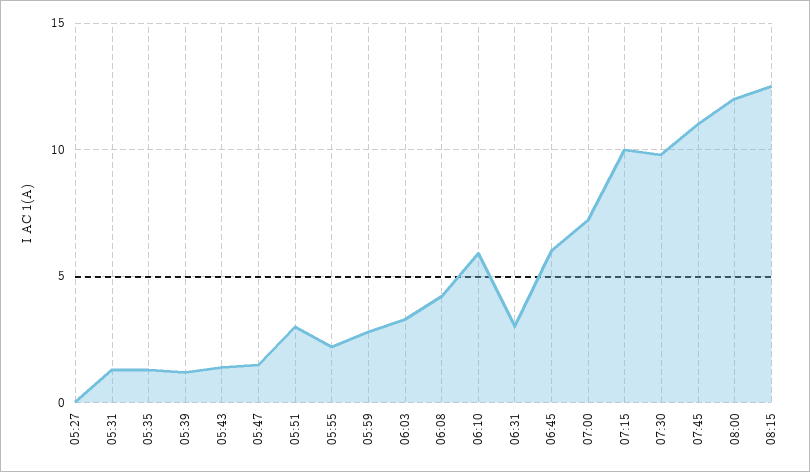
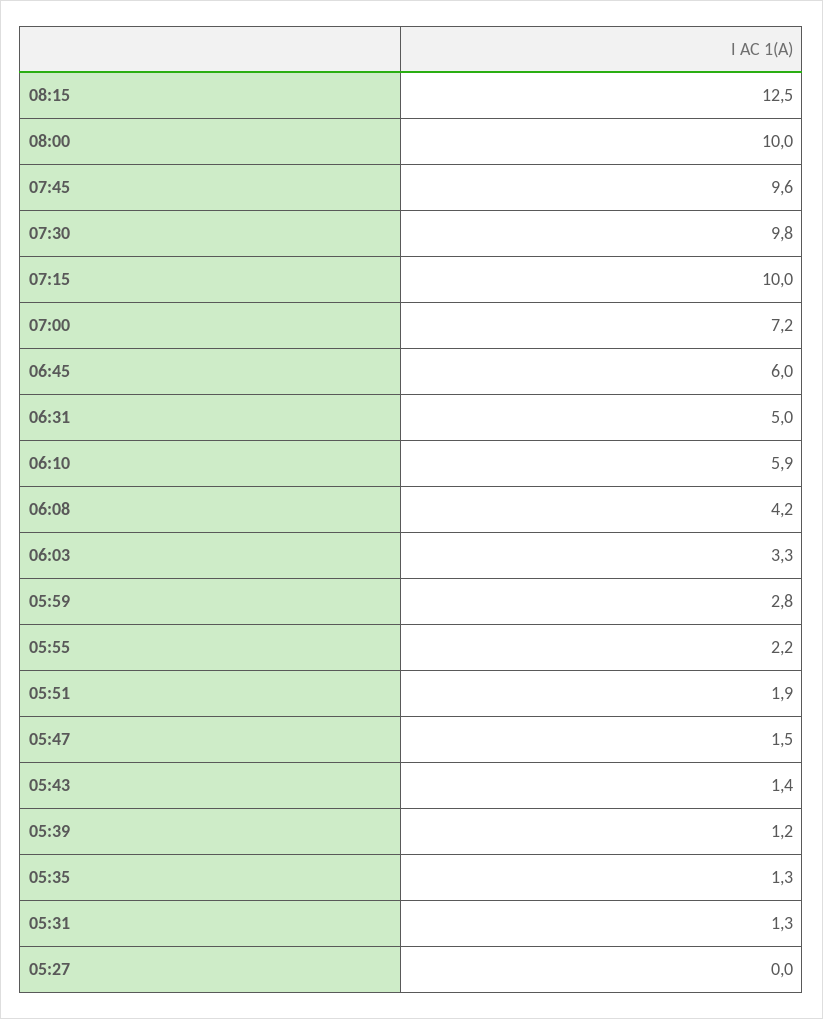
  {
    "05:27": 0,
    "05:31": 1.3,
    "05:35": 1.3,
    "05:39": 1.2,
    "05:43": 1.4,
    "05:47": 1.5,
-   "05:51": 3,
+   "05:51": 1.9,
    "05:55": 2.2,
    "05:59": 2.8,
    "06:03": 3.3,
    "06:08": 4.2,
    "06:10": 5.9,
-   "06:31": 3,
+   "06:31": 5,
    "06:45": 6,
    "07:00": 7.2,
    "07:15": 10,
    "07:30": 9.8,
-   "07:45": 11,
+   "07:45": 9.6,
-   "08:00": 12,
+   "08:00": 10,
    "08:15": 12.5
  }

